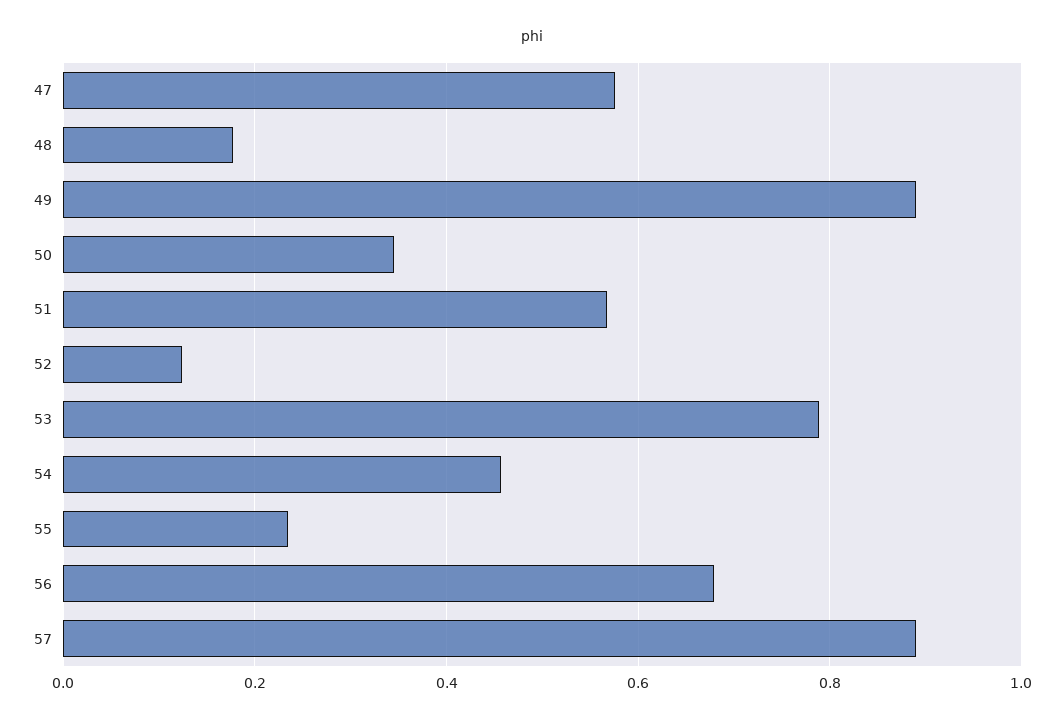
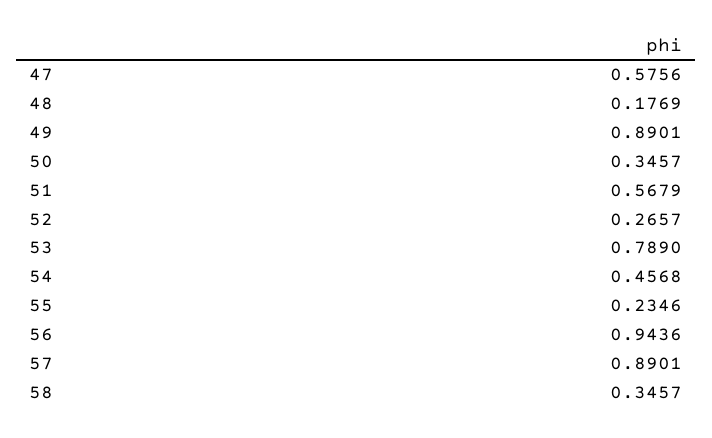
  {
    "47": 0.5756,
    "48": 0.1769,
    "49": 0.8901,
    "50": 0.3457,
    "51": 0.5679,
-   "52": 0.12,
+   "52": 0.2657,
    "53": 0.789,
    "54": 0.4568,
    "55": 0.2346,
-   "56": 0.68,
+   "56": 0.9436,
-   "57": 0.8901
+   "57": 0.8901,
+   "58": 0.3457
  }

